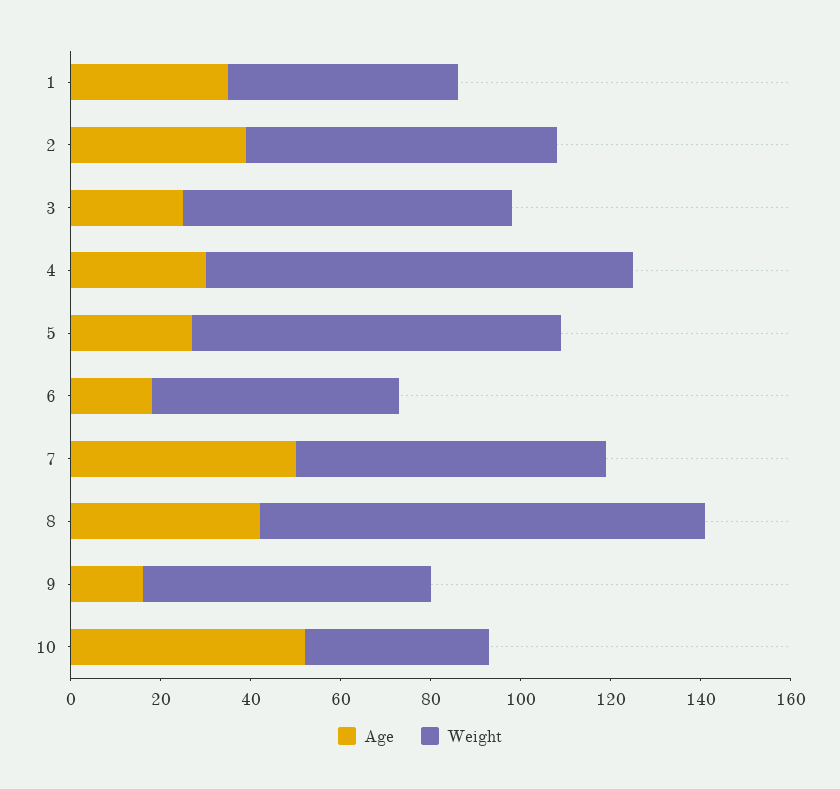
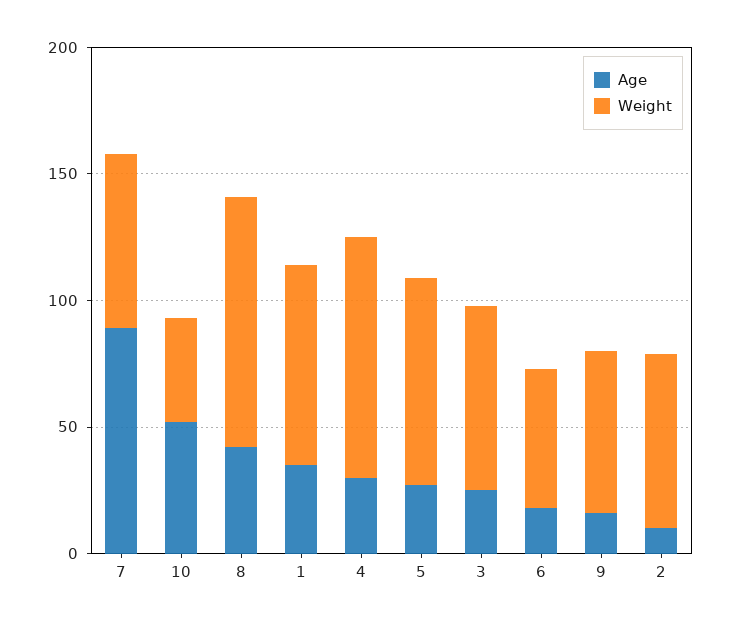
  {
    "Age": {
      "1": 35,
-     "2": 40,
+     "2": 10,
      "3": 25,
      "4": 30,
      "5": 25,
      "6": 20,
-     "7": 50,
+     "7": 90,
      "8": 40,
      "9": 15,
      "10": 50
    },
    "Weight": {
-     "1": 50,
+     "1": 80,
      "2": 70,
      "3": 75,
      "4": 95,
      "5": 80,
      "6": 55,
      "7": 70,
      "8": 100,
      "9": 65,
      "10": 40
    }
  }

